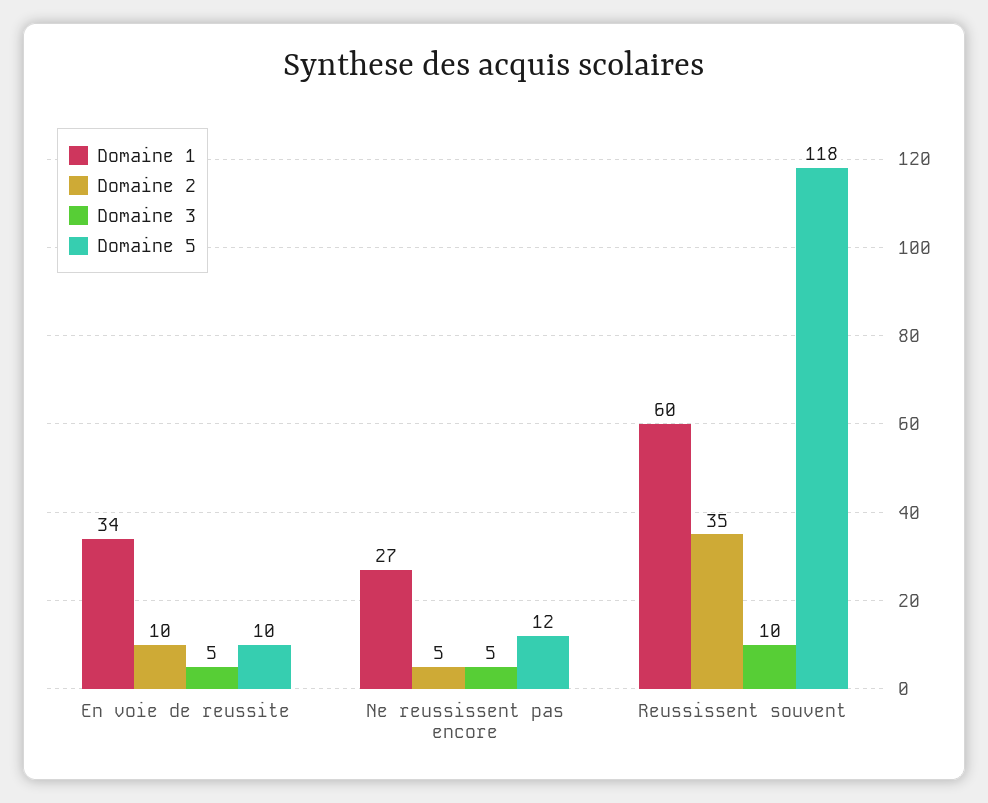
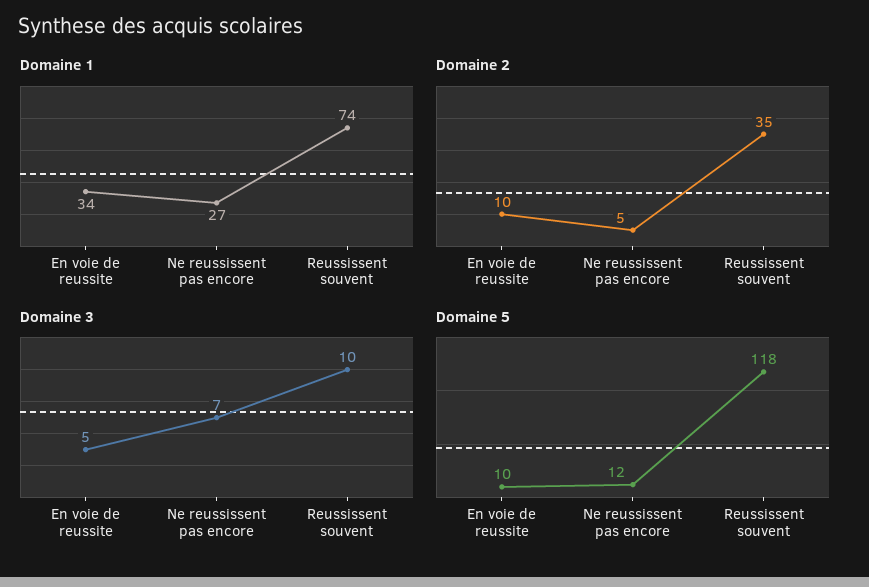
  {
    "Domaine 1": {
      "En voie de reussite": 34,
      "Ne reussissent pas encore": 27,
-     "Reussissent souvent": 60
+     "Reussissent souvent": 74
    },
    "Domaine 2": {
      "En voie de reussite": 10,
      "Ne reussissent pas encore": 5,
      "Reussissent souvent": 35
    },
    "Domaine 3": {
      "En voie de reussite": 5,
-     "Ne reussissent pas encore": 5,
+     "Ne reussissent pas encore": 7,
      "Reussissent souvent": 10
    },
    "Domaine 5": {
      "En voie de reussite": 10,
      "Ne reussissent pas encore": 12,
      "Reussissent souvent": 118
    }
  }

